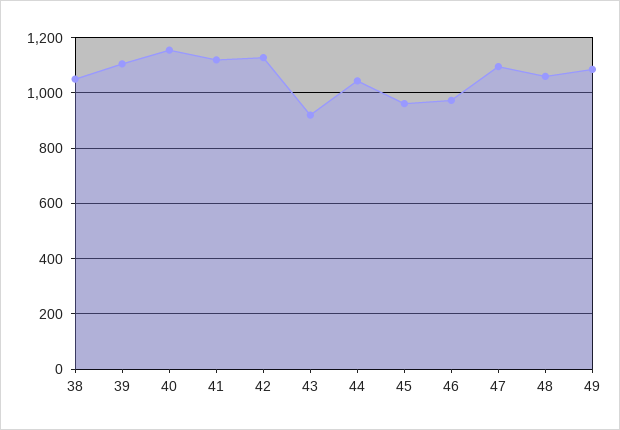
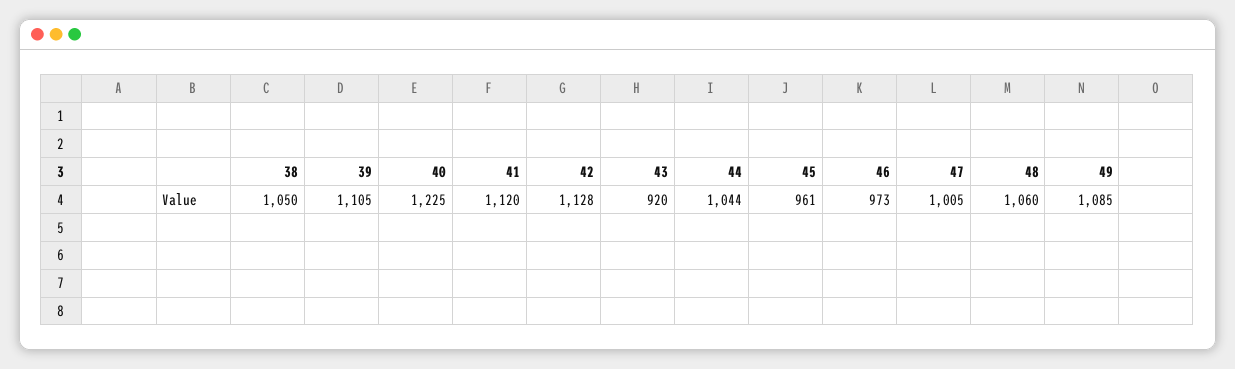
  {
    "38": 1050,
    "39": 1105,
-   "40": 1150,
+   "40": 1225,
    "41": 1120,
    "42": 1128,
    "43": 920,
    "44": 1044,
    "45": 961,
    "46": 973,
-   "47": 1100,
+   "47": 1005,
    "48": 1060,
    "49": 1085
  }

